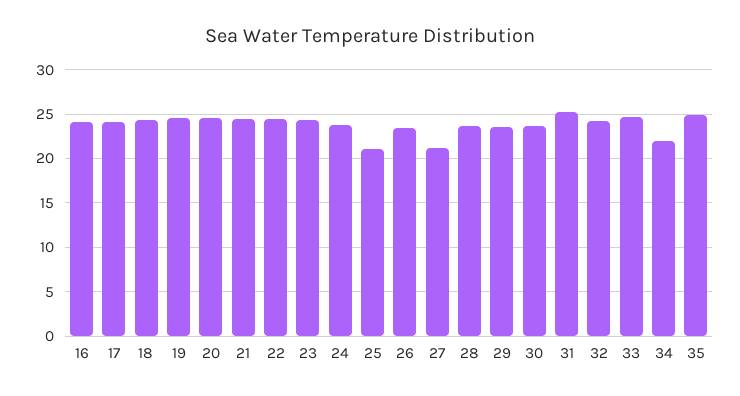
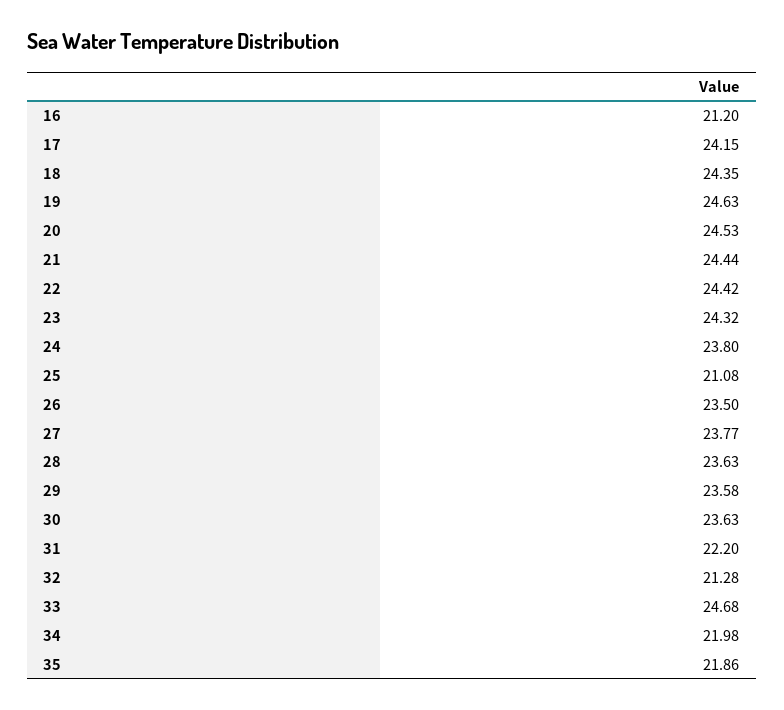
  {
-   "16": 24,
+   "16": 21.2,
    "17": 24.15,
    "18": 24.35,
    "19": 24.63,
    "20": 24.53,
    "21": 24.44,
    "22": 24.42,
    "23": 24.32,
    "24": 23.8,
    "25": 21.08,
    "26": 23.5,
-   "27": 21,
+   "27": 23.77,
    "28": 23.63,
    "29": 23.58,
    "30": 23.63,
-   "31": 25,
+   "31": 22.2,
-   "32": 24,
+   "32": 21.28,
    "33": 24.68,
    "34": 21.98,
-   "35": 25
+   "35": 21.86
  }

